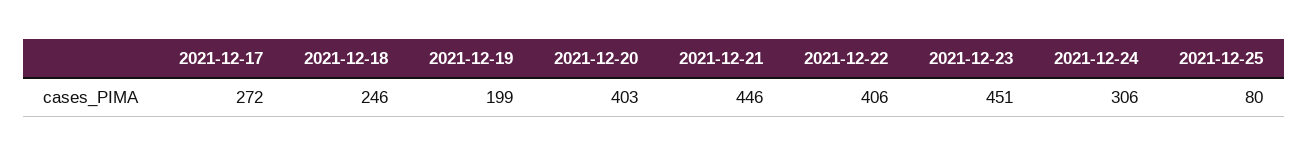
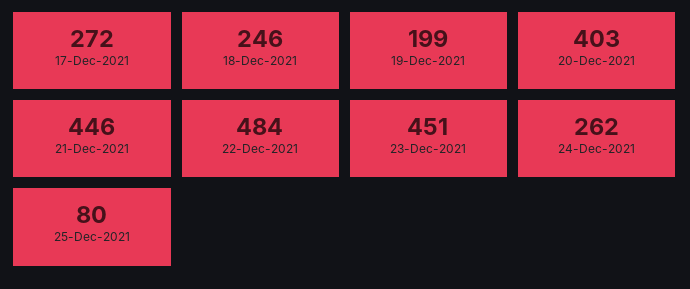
  {
    "2021-12-17": 272,
    "2021-12-18": 246,
    "2021-12-19": 199,
    "2021-12-20": 403,
    "2021-12-21": 446,
-   "2021-12-22": 406,
+   "2021-12-22": 484,
    "2021-12-23": 451,
-   "2021-12-24": 306,
+   "2021-12-24": 262,
    "2021-12-25": 80
  }

